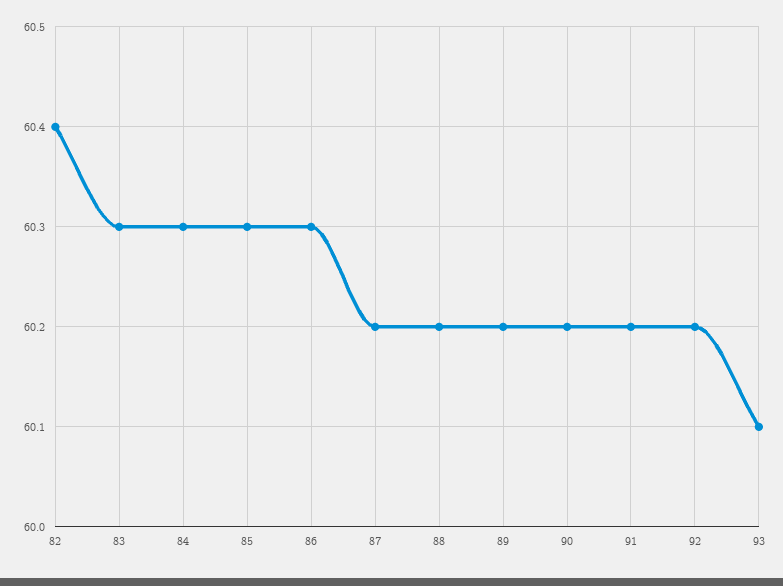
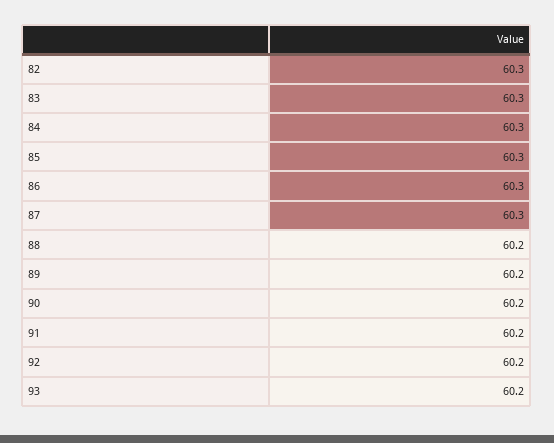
  {
-   "82": 60.4,
+   "82": 60.3,
    "83": 60.3,
    "84": 60.3,
    "85": 60.3,
    "86": 60.3,
-   "87": 60.2,
+   "87": 60.3,
    "88": 60.2,
    "89": 60.2,
    "90": 60.2,
    "91": 60.2,
    "92": 60.2,
-   "93": 60.1
+   "93": 60.2
  }

